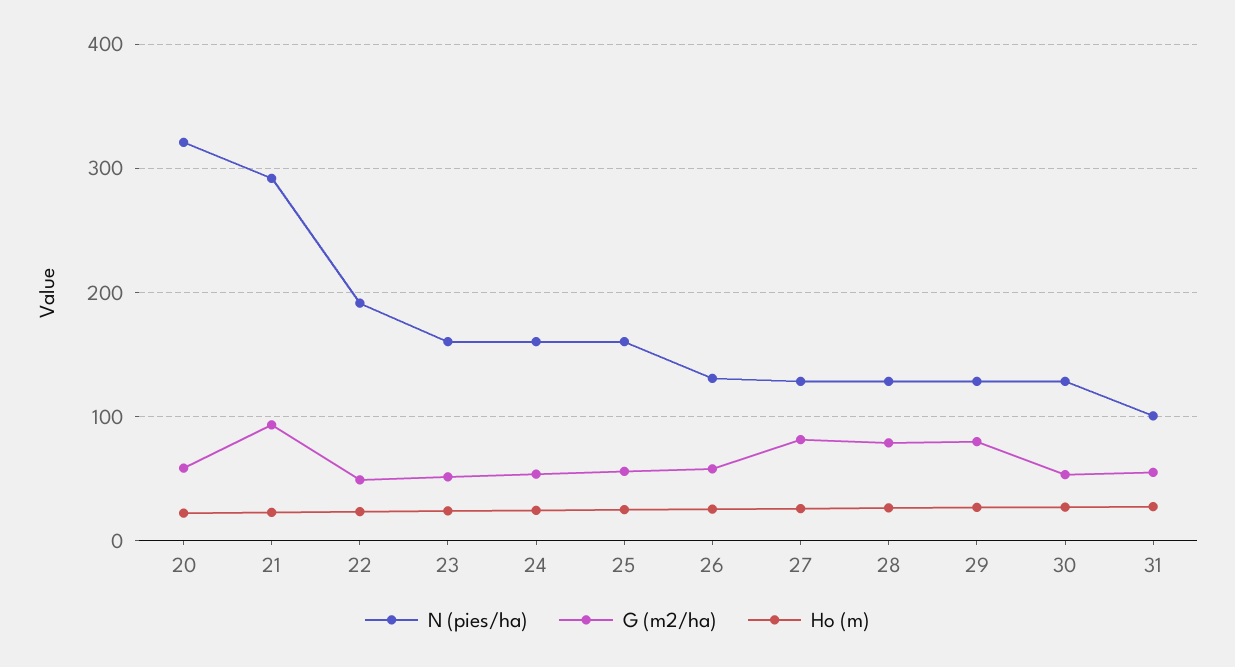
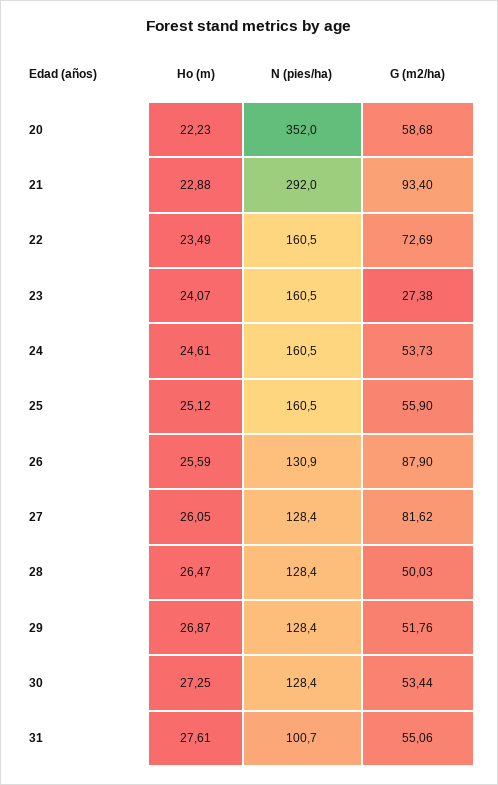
  {
    "N (pies/ha)": {
-     "20": 320,
+     "20": 352,
      "21": 292,
-     "22": 190,
+     "22": 160.5,
      "23": 160.5,
      "24": 160.5,
      "25": 160.5,
      "26": 130.9,
      "27": 128.4,
      "28": 128.4,
      "29": 128.4,
      "30": 128.4,
      "31": 100.7
    },
    "G (m2/ha)": {
      "20": 58.68,
      "21": 93.4,
-     "22": 50,
+     "22": 72.69,
-     "23": 50,
+     "23": 27.38,
      "24": 53.73,
      "25": 55.9,
-     "26": 60,
+     "26": 87.9,
      "27": 81.62,
-     "28": 80,
+     "28": 50.03,
-     "29": 80,
+     "29": 51.76,
      "30": 53.44,
      "31": 55.06
    },
    "Ho (m)": {
      "20": 22.23,
      "21": 22.88,
      "22": 23.49,
      "23": 24.07,
      "24": 24.61,
      "25": 25.12,
      "26": 25.59,
      "27": 26.05,
      "28": 26.47,
      "29": 26.87,
      "30": 27.25,
      "31": 27.61
    }
  }

